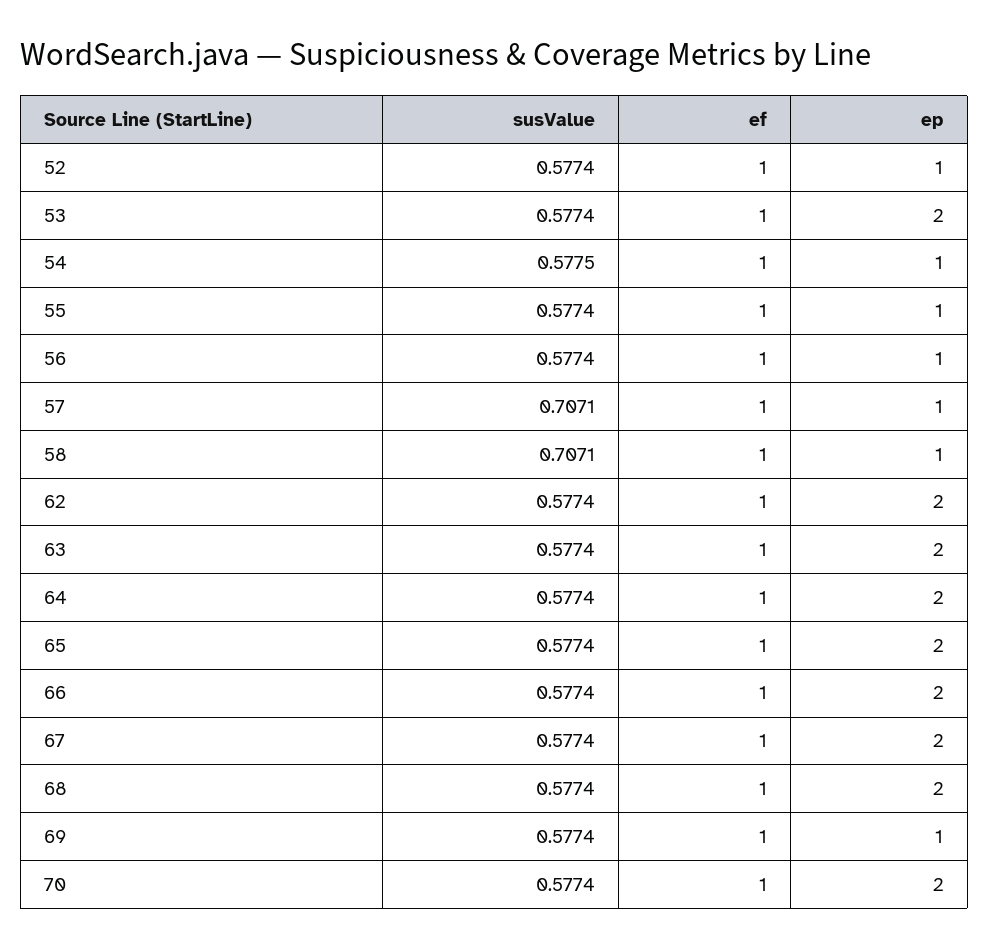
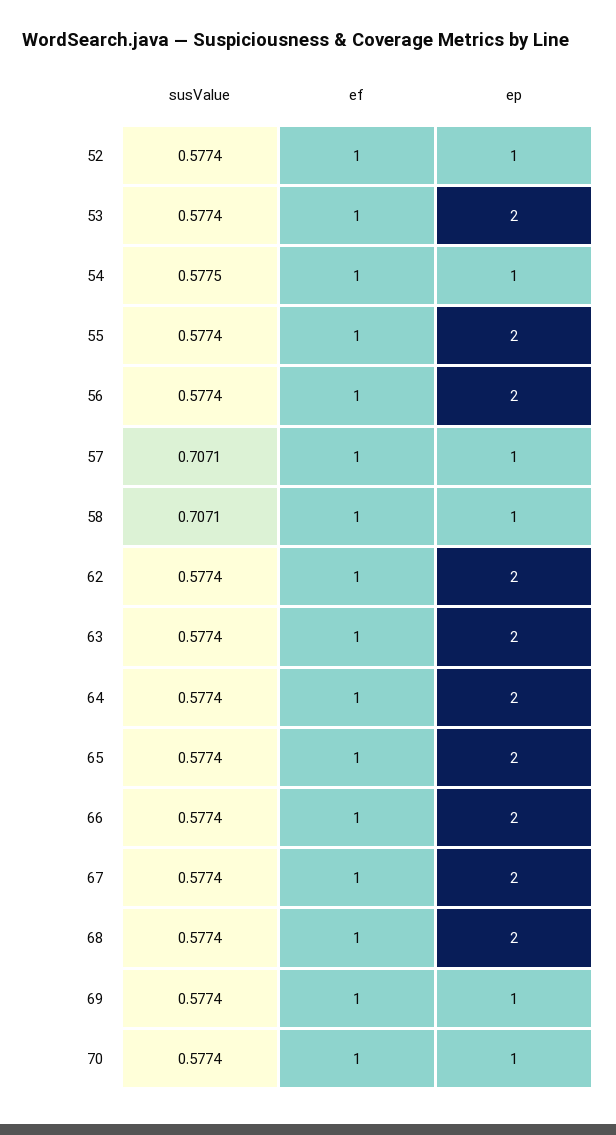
  {
    "susValue": {
      "52": 0.5774,
      "53": 0.5774,
      "54": 0.5775,
      "55": 0.5774,
      "56": 0.5774,
      "57": 0.7071,
      "58": 0.7071,
      "62": 0.5774,
      "63": 0.5774,
      "64": 0.5774,
      "65": 0.5774,
      "66": 0.5774,
      "67": 0.5774,
      "68": 0.5774,
      "69": 0.5774,
      "70": 0.5774
    },
    "ef": {
      "52": 1,
      "53": 1,
      "54": 1,
      "55": 1,
      "56": 1,
      "57": 1,
      "58": 1,
      "62": 1,
      "63": 1,
      "64": 1,
      "65": 1,
      "66": 1,
      "67": 1,
      "68": 1,
      "69": 1,
      "70": 1
    },
    "ep": {
      "52": 1,
      "53": 2,
      "54": 1,
-     "55": 1,
+     "55": 2,
-     "56": 1,
+     "56": 2,
      "57": 1,
      "58": 1,
      "62": 2,
      "63": 2,
      "64": 2,
      "65": 2,
      "66": 2,
      "67": 2,
      "68": 2,
      "69": 1,
-     "70": 2
+     "70": 1
    }
  }

